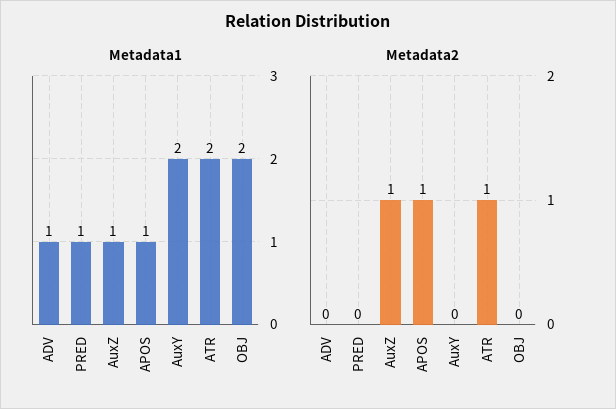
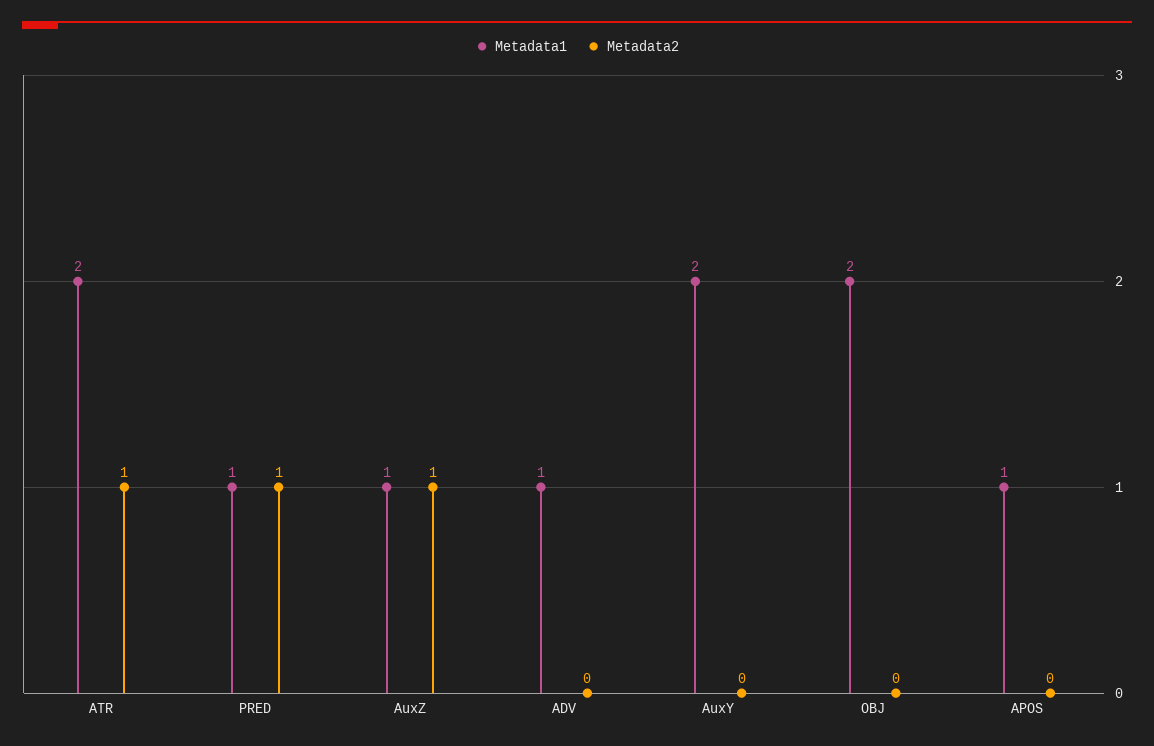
  {
    "Metadata1": {
      "ADV": 1,
      "PRED": 1,
      "AuxZ": 1,
      "APOS": 1,
      "AuxY": 2,
      "ATR": 2,
      "OBJ": 2
    },
    "Metadata2": {
      "ADV": 0,
-     "PRED": 0,
+     "PRED": 1,
      "AuxZ": 1,
-     "APOS": 1,
+     "APOS": 0,
      "AuxY": 0,
      "ATR": 1,
      "OBJ": 0
    }
  }

